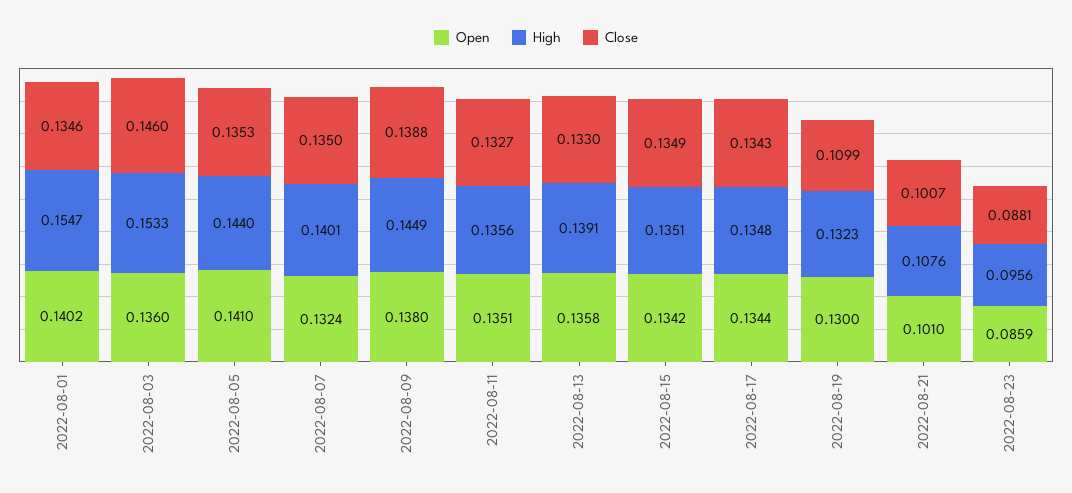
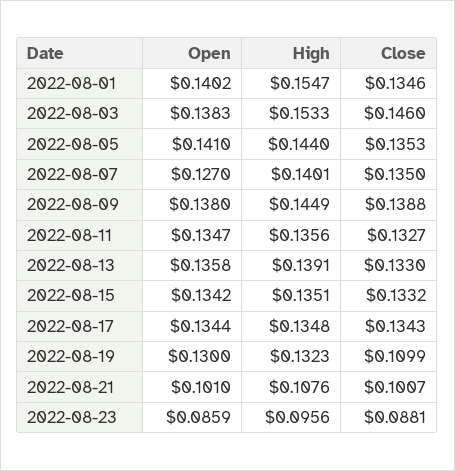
  {
    "Open": {
      "2022-08-01": 0.1402,
-     "2022-08-03": 0.136,
+     "2022-08-03": 0.1383,
      "2022-08-05": 0.141,
-     "2022-08-07": 0.1324,
+     "2022-08-07": 0.127,
      "2022-08-09": 0.138,
-     "2022-08-11": 0.1351,
+     "2022-08-11": 0.1347,
      "2022-08-13": 0.1358,
      "2022-08-15": 0.1342,
      "2022-08-17": 0.1344,
      "2022-08-19": 0.13,
      "2022-08-21": 0.101,
      "2022-08-23": 0.0859
    },
    "High": {
      "2022-08-01": 0.1547,
      "2022-08-03": 0.1533,
      "2022-08-05": 0.144,
      "2022-08-07": 0.1401,
      "2022-08-09": 0.1449,
      "2022-08-11": 0.1356,
      "2022-08-13": 0.1391,
      "2022-08-15": 0.1351,
      "2022-08-17": 0.1348,
      "2022-08-19": 0.1323,
      "2022-08-21": 0.1076,
      "2022-08-23": 0.0956
    },
    "Close": {
      "2022-08-01": 0.1346,
      "2022-08-03": 0.146,
      "2022-08-05": 0.1353,
      "2022-08-07": 0.135,
      "2022-08-09": 0.1388,
      "2022-08-11": 0.1327,
      "2022-08-13": 0.133,
-     "2022-08-15": 0.1349,
+     "2022-08-15": 0.1332,
      "2022-08-17": 0.1343,
      "2022-08-19": 0.1099,
      "2022-08-21": 0.1007,
      "2022-08-23": 0.0881
    }
  }

